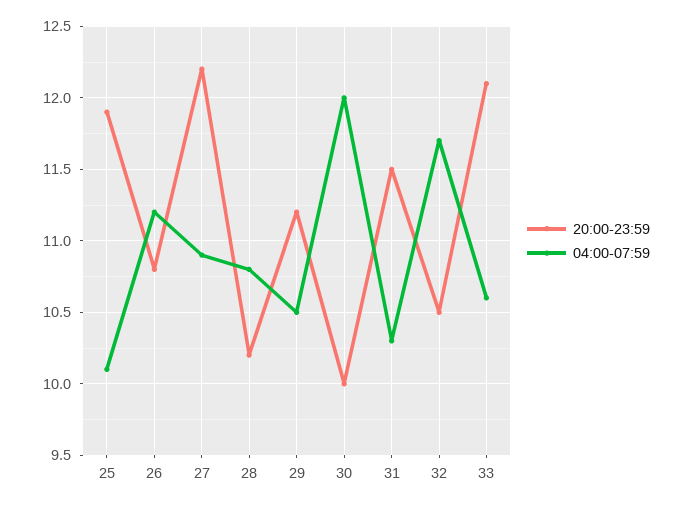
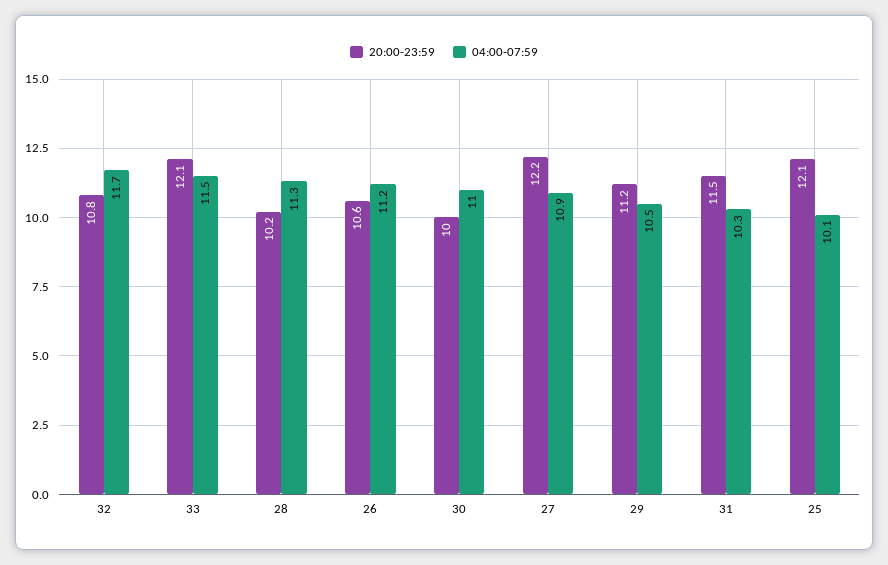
  {
    "20:00-23:59": {
-     "25": 11.9,
+     "25": 12.1,
-     "26": 10.8,
+     "26": 10.6,
      "27": 12.2,
      "28": 10.2,
      "29": 11.2,
      "30": 10,
      "31": 11.5,
-     "32": 10.5,
+     "32": 10.8,
      "33": 12.1
    },
    "04:00-07:59": {
      "25": 10.1,
      "26": 11.2,
      "27": 10.9,
-     "28": 10.8,
+     "28": 11.3,
      "29": 10.5,
-     "30": 12,
+     "30": 11,
      "31": 10.3,
      "32": 11.7,
-     "33": 10.6
+     "33": 11.5
    }
  }

